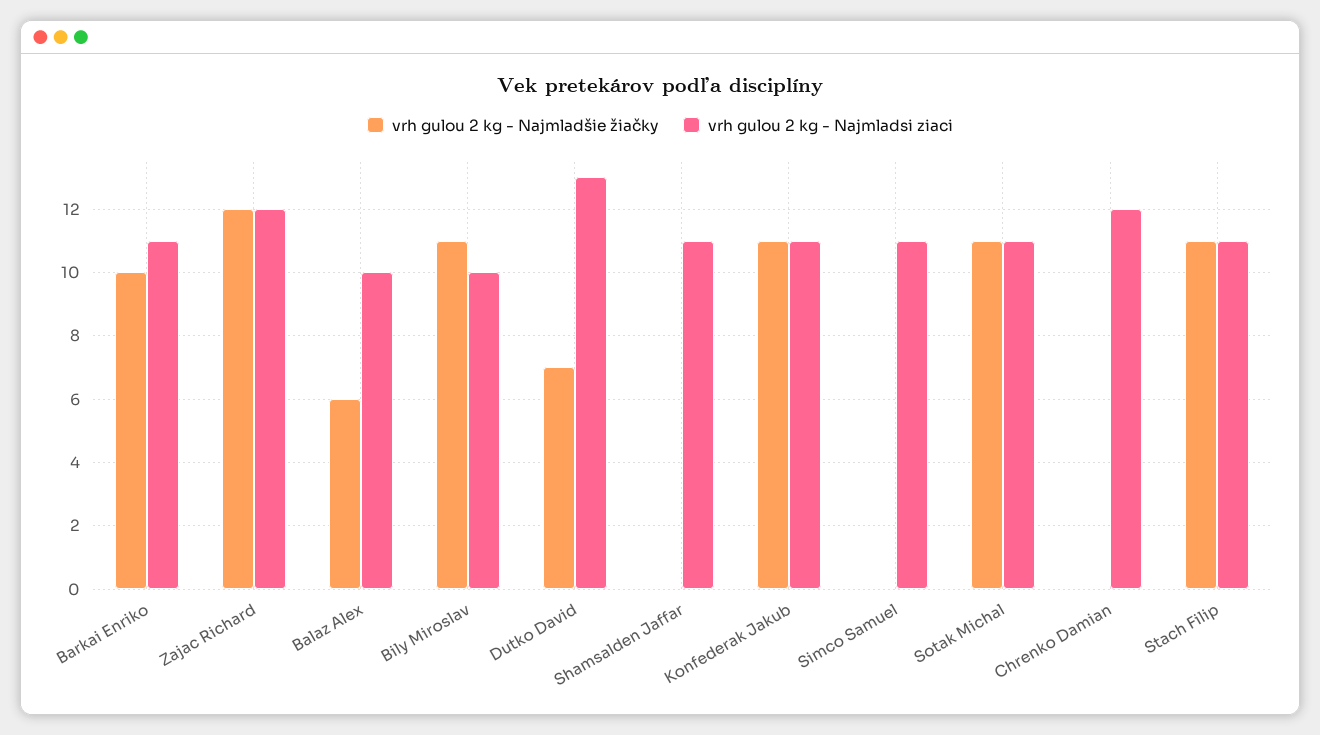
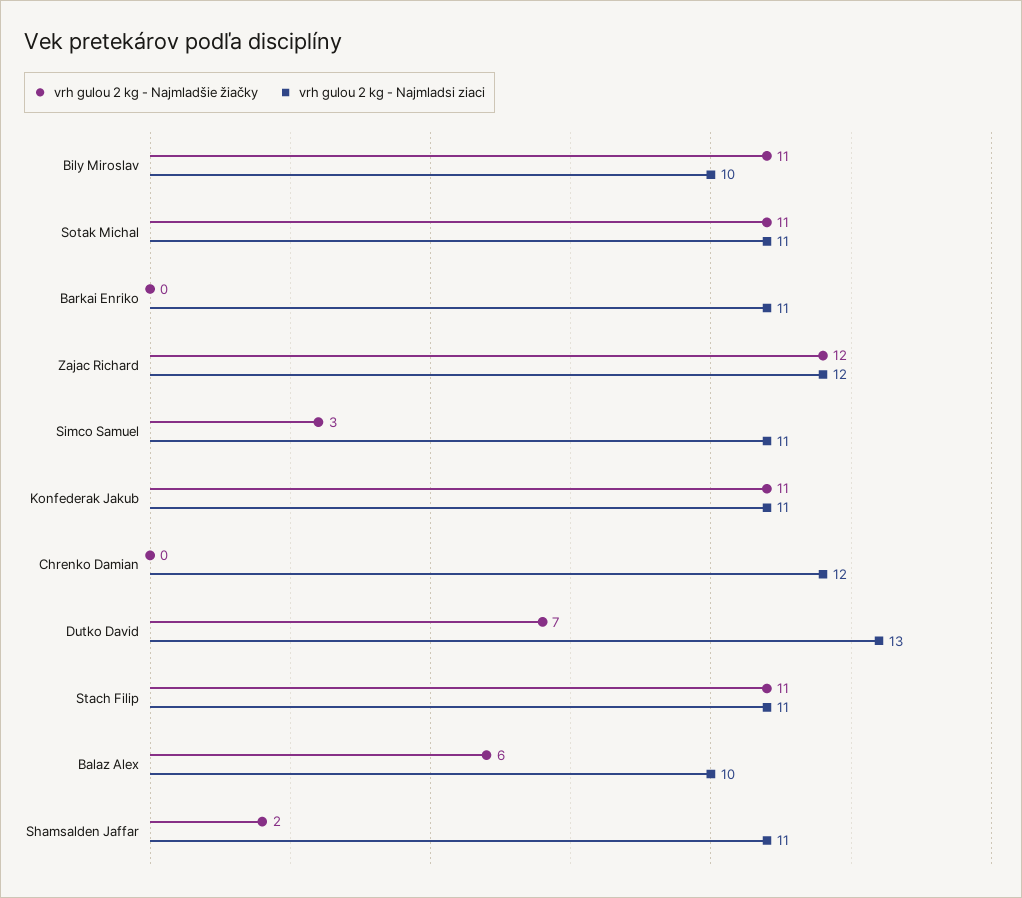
  {
    "vrh gulou 2 kg - Najmladšie žiačky": {
-     "Barkai Enriko": 10,
+     "Barkai Enriko": 0,
      "Zajac Richard": 12,
      "Balaz Alex": 6,
      "Bily Miroslav": 11,
      "Dutko David": 7,
-     "Shamsalden Jaffar": 0,
+     "Shamsalden Jaffar": 2,
      "Konfederak Jakub": 11,
-     "Simco Samuel": 0,
+     "Simco Samuel": 3,
      "Sotak Michal": 11,
      "Chrenko Damian": 0,
      "Stach Filip": 11
    },
    "vrh gulou 2 kg - Najmladsi ziaci": {
      "Barkai Enriko": 11,
      "Zajac Richard": 12,
      "Balaz Alex": 10,
      "Bily Miroslav": 10,
      "Dutko David": 13,
      "Shamsalden Jaffar": 11,
      "Konfederak Jakub": 11,
      "Simco Samuel": 11,
      "Sotak Michal": 11,
      "Chrenko Damian": 12,
      "Stach Filip": 11
    }
  }

